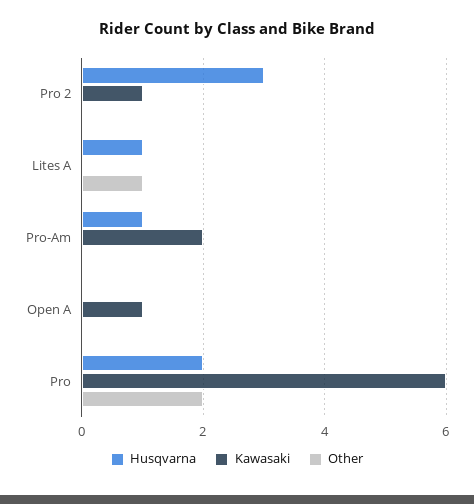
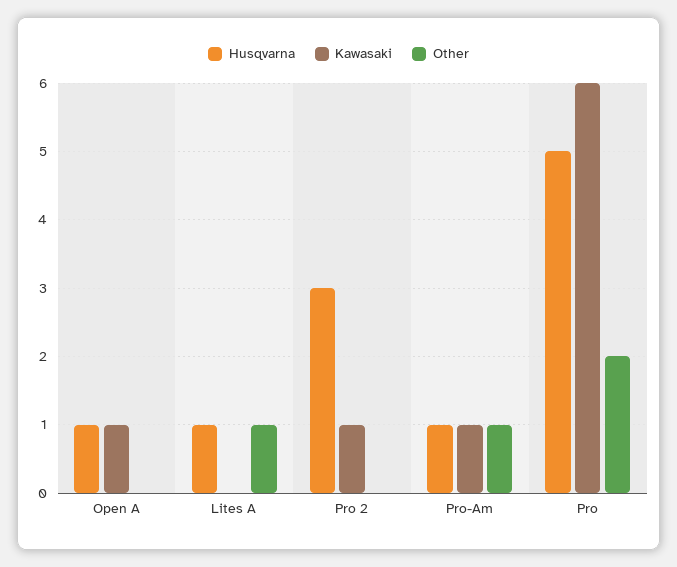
  {
    "Husqvarna": {
      "Pro 2": 3,
      "Lites A": 1,
      "Pro-Am": 1,
-     "Open A": 0,
+     "Open A": 1,
-     "Pro": 2
+     "Pro": 5
    },
    "Kawasaki": {
      "Pro 2": 1,
      "Lites A": 0,
-     "Pro-Am": 2,
+     "Pro-Am": 1,
      "Open A": 1,
      "Pro": 6
    },
    "Other": {
      "Pro 2": 0,
      "Lites A": 1,
-     "Pro-Am": 0,
+     "Pro-Am": 1,
      "Open A": 0,
      "Pro": 2
    }
  }

